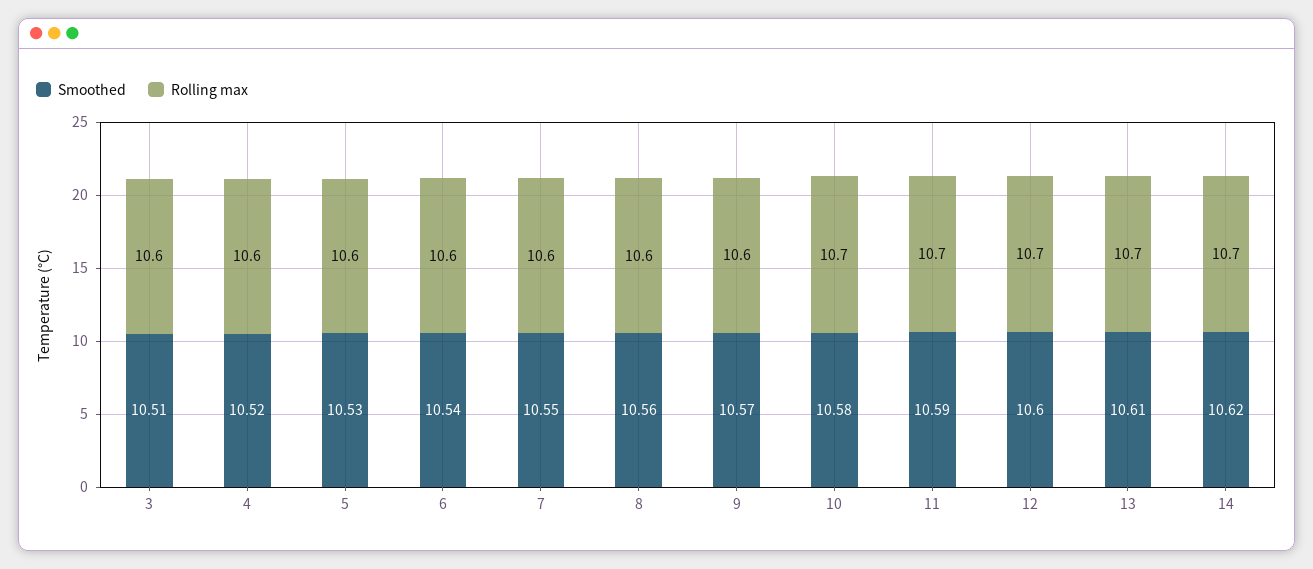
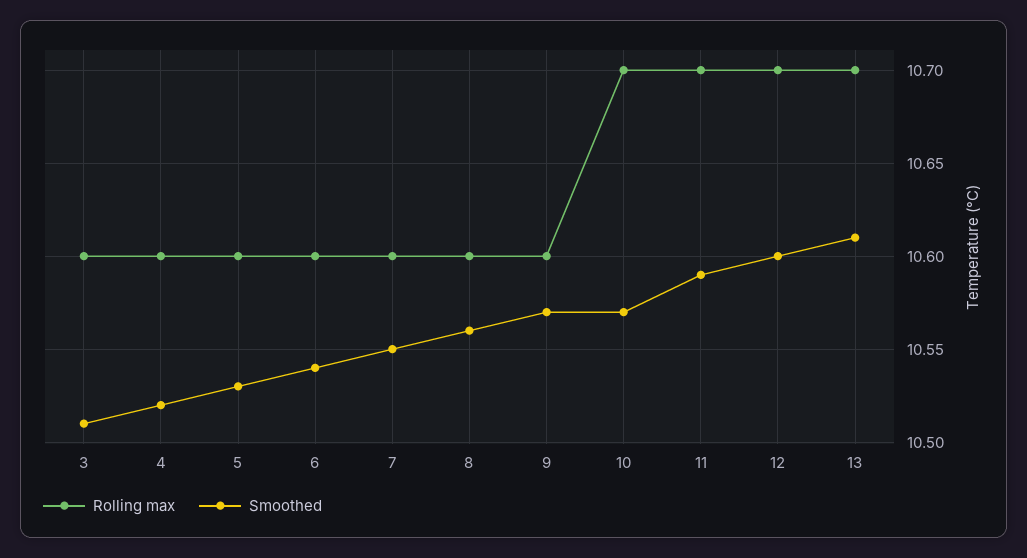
  {
    "Smoothed": {
      "3": 10.51,
      "4": 10.52,
      "5": 10.53,
      "6": 10.54,
      "7": 10.55,
      "8": 10.56,
      "9": 10.57,
-     "10": 10.58,
+     "10": 10.57,
      "11": 10.59,
      "12": 10.6,
-     "13": 10.61,
+     "13": 10.61
-     "14": 10.62
    },
    "Rolling max": {
      "3": 10.6,
      "4": 10.6,
      "5": 10.6,
      "6": 10.6,
      "7": 10.6,
      "8": 10.6,
      "9": 10.6,
      "10": 10.7,
      "11": 10.7,
      "12": 10.7,
-     "13": 10.7,
+     "13": 10.7
-     "14": 10.7
    }
  }

